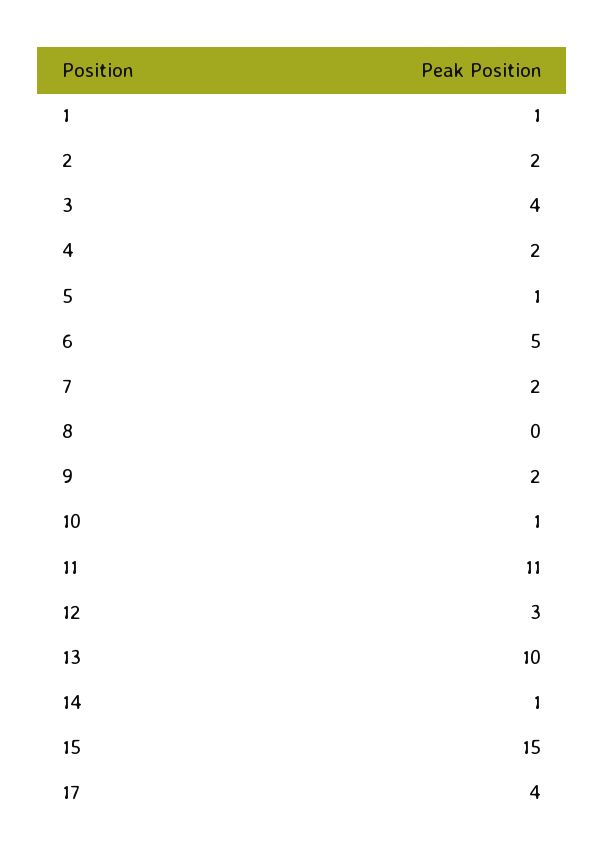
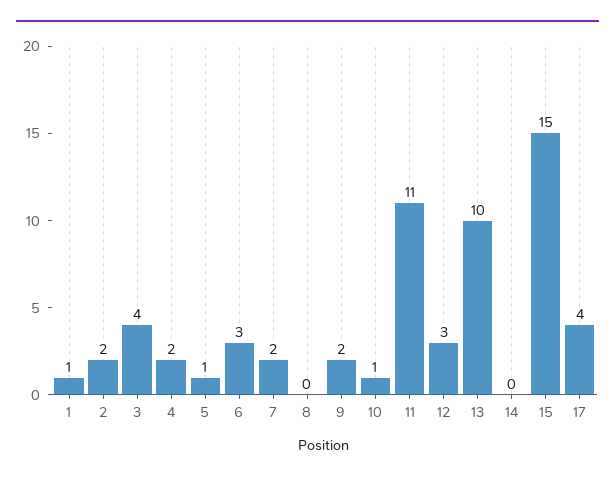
  {
    "1": 1,
    "2": 2,
    "3": 4,
    "4": 2,
    "5": 1,
-   "6": 5,
+   "6": 3,
    "7": 2,
    "8": 0,
    "9": 2,
    "10": 1,
    "11": 11,
    "12": 3,
    "13": 10,
-   "14": 1,
+   "14": 0,
    "15": 15,
    "17": 4
  }

